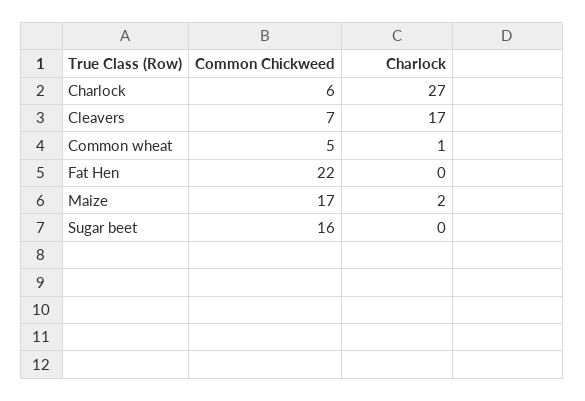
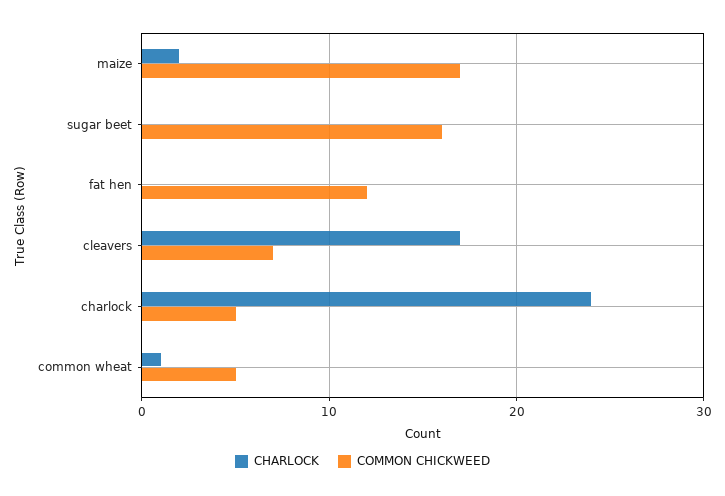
  {
    "Common Chickweed": {
-     "Charlock": 6,
+     "Charlock": 5,
      "Cleavers": 7,
      "Common wheat": 5,
-     "Fat Hen": 22,
+     "Fat Hen": 12,
      "Maize": 17,
      "Sugar beet": 16
    },
    "Charlock": {
-     "Charlock": 27,
+     "Charlock": 24,
      "Cleavers": 17,
      "Common wheat": 1,
      "Fat Hen": 0,
      "Maize": 2,
      "Sugar beet": 0
    }
  }

